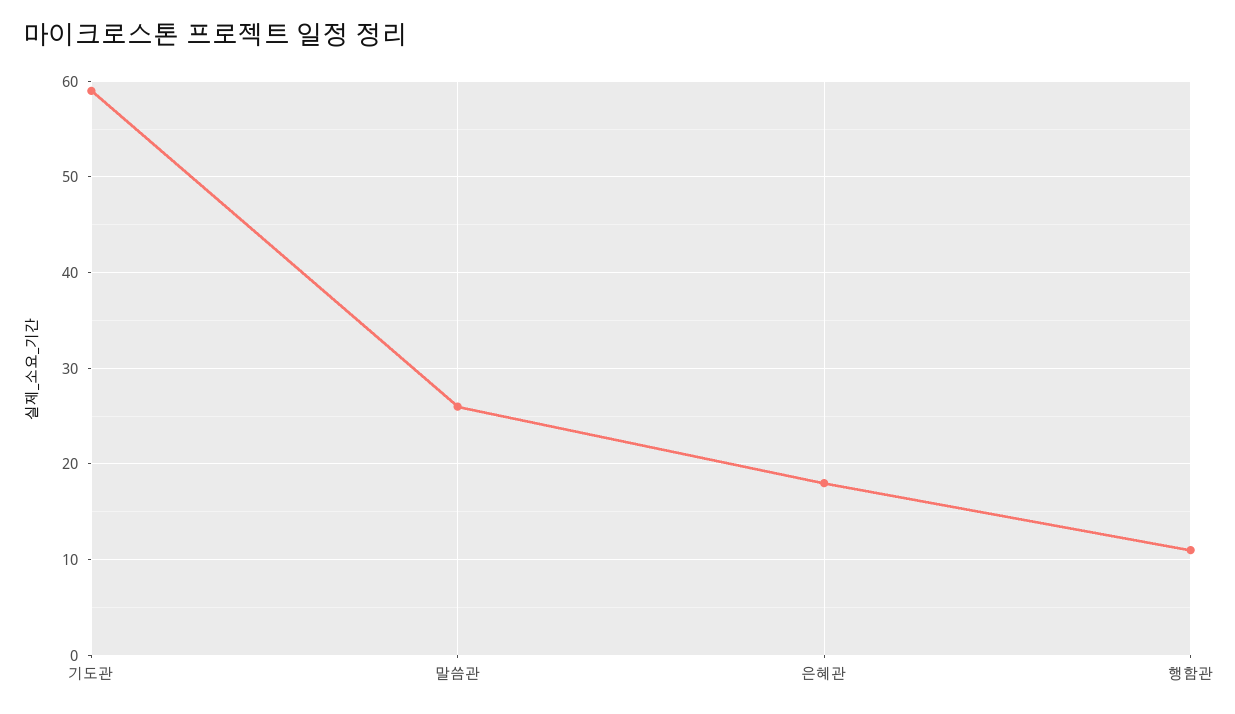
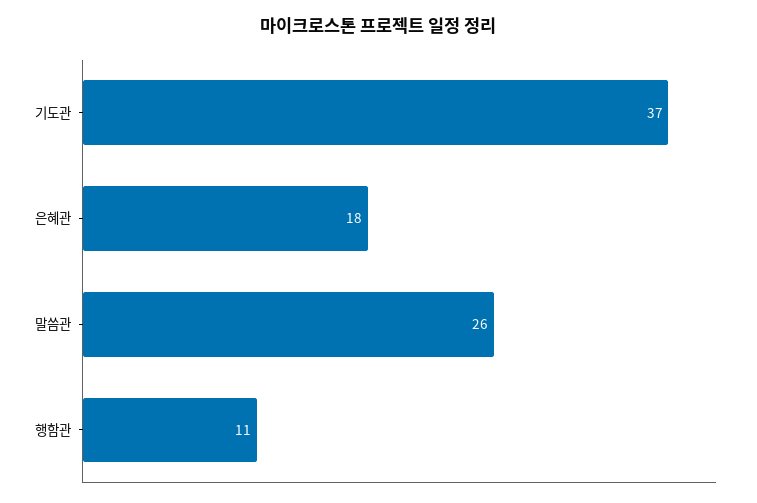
  {
-   "기도관": 59,
+   "기도관": 37,
    "말씀관": 26,
    "은혜관": 18,
    "행함관": 11
  }

